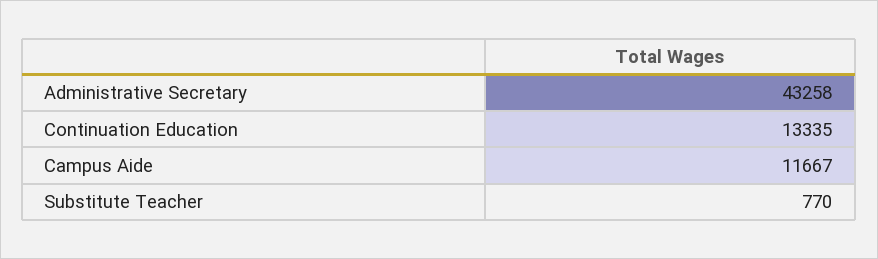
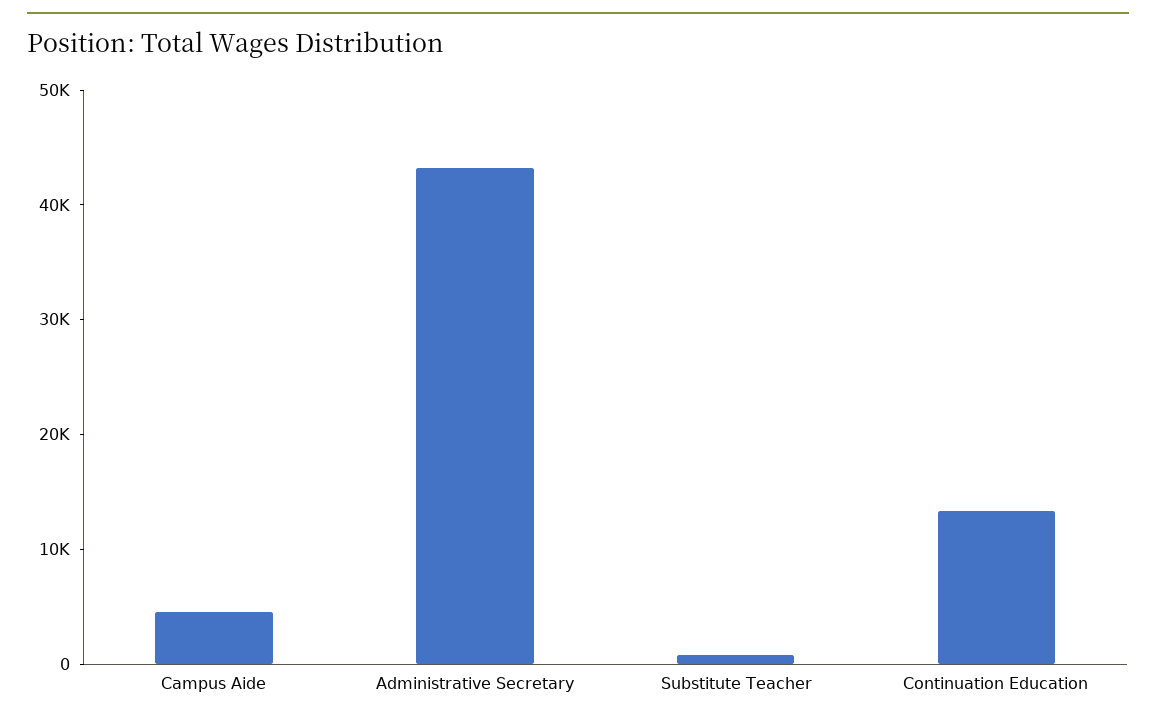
  {
    "Administrative Secretary": 43258,
    "Continuation Education": 13335,
-   "Campus Aide": 11667,
+   "Campus Aide": 4000,
    "Substitute Teacher": 770
  }

